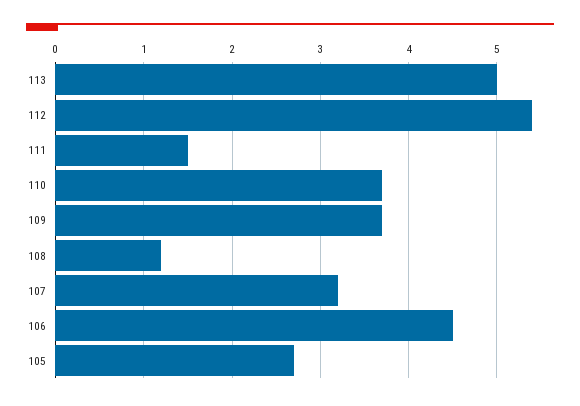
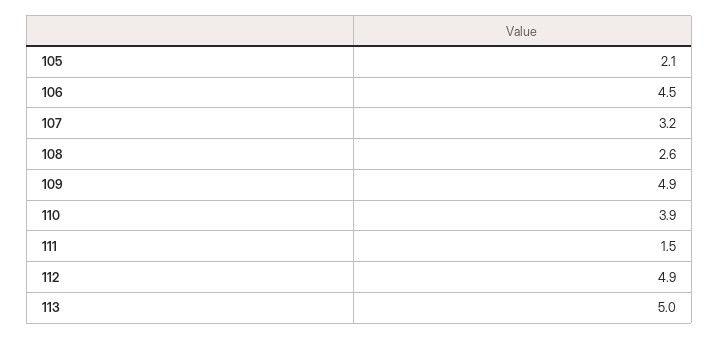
  {
    "113": 5,
-   "112": 5.4,
+   "112": 4.9,
    "111": 1.5,
-   "110": 3.7,
+   "110": 3.9,
-   "109": 3.7,
+   "109": 4.9,
-   "108": 1.2,
+   "108": 2.6,
    "107": 3.2,
    "106": 4.5,
-   "105": 2.7
+   "105": 2.1
  }

